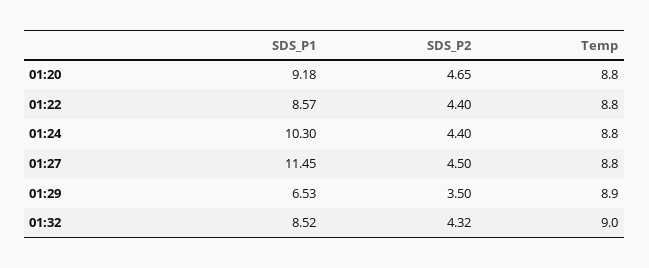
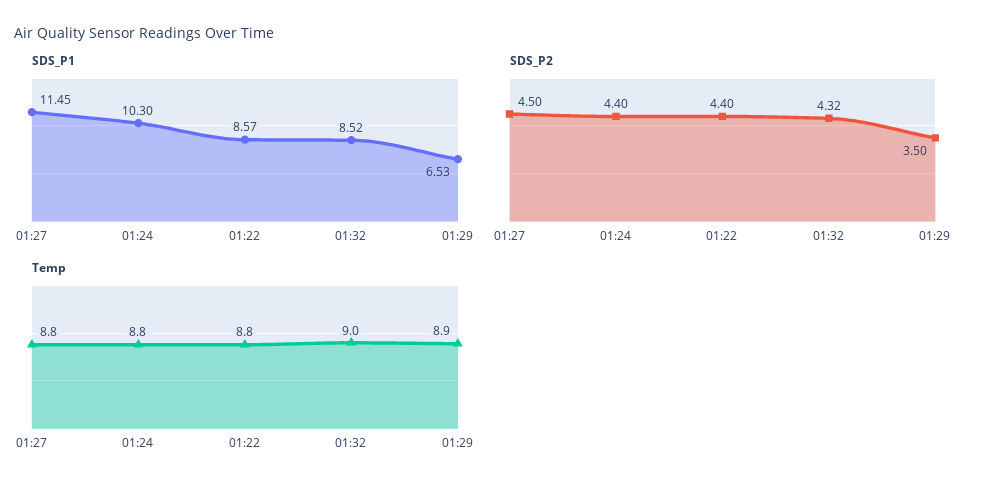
  {
    "SDS_P1": {
-     "01:20": 9.18,
      "01:22": 8.57,
      "01:24": 10.3,
      "01:27": 11.45,
      "01:29": 6.53,
      "01:32": 8.52
    },
    "SDS_P2": {
-     "01:20": 4.65,
      "01:22": 4.4,
      "01:24": 4.4,
      "01:27": 4.5,
      "01:29": 3.5,
      "01:32": 4.32
    },
    "Temp": {
-     "01:20": 8.8,
      "01:22": 8.8,
      "01:24": 8.8,
      "01:27": 8.8,
      "01:29": 8.9,
      "01:32": 9
    }
  }

